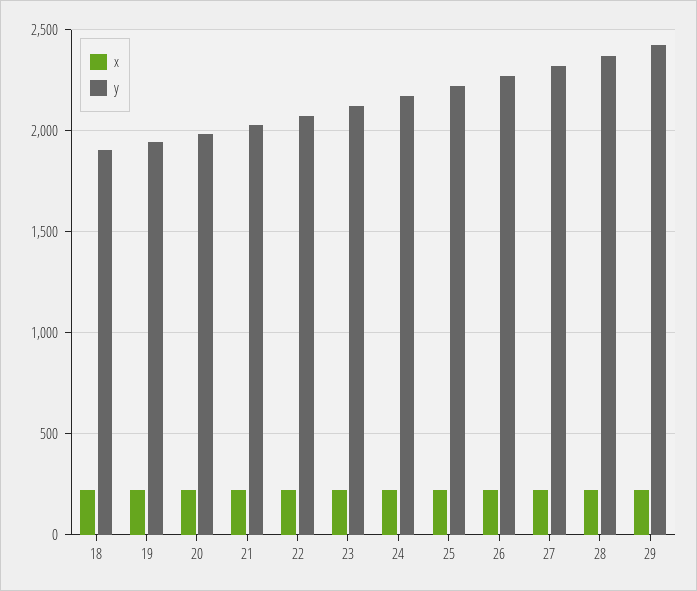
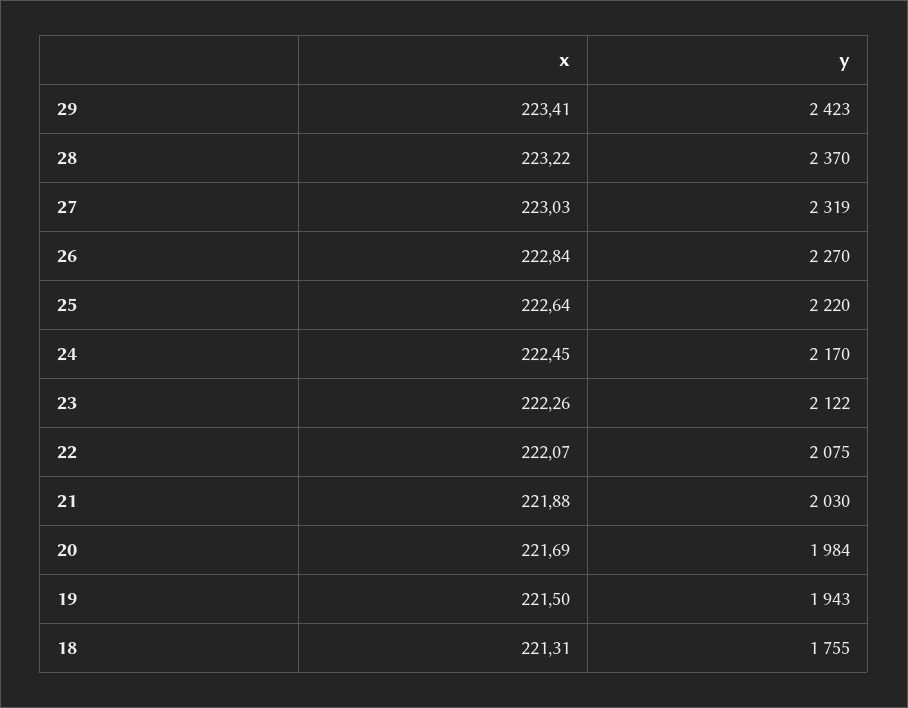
  {
    "x": {
      "18": 221.31,
      "19": 221.5,
      "20": 221.69,
      "21": 221.88,
      "22": 222.07,
      "23": 222.26,
      "24": 222.45,
      "25": 222.64,
      "26": 222.84,
      "27": 223.03,
      "28": 223.22,
      "29": 223.41
    },
    "y": {
-     "18": 1900,
+     "18": 1755,
      "19": 1943,
      "20": 1984,
      "21": 2030,
      "22": 2075,
      "23": 2122,
      "24": 2170,
      "25": 2220,
      "26": 2270,
      "27": 2319,
      "28": 2370,
      "29": 2423
    }
  }

